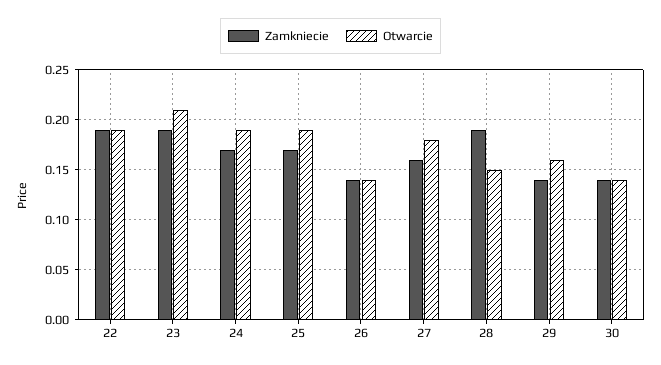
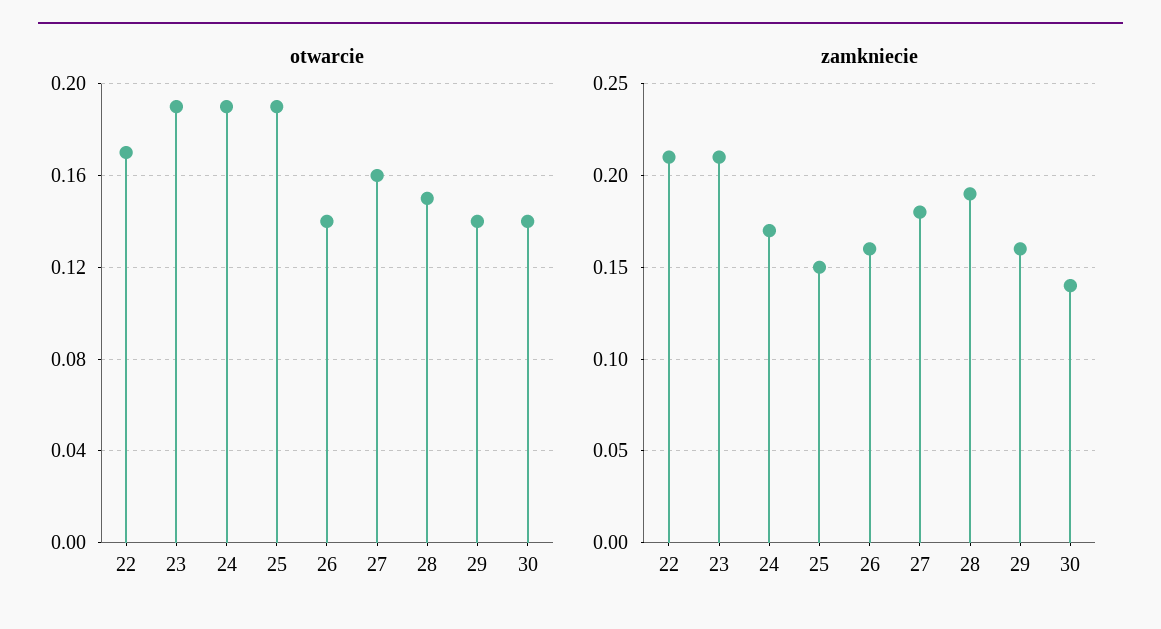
  {
    "Zamkniecie": {
-     "22": 0.19,
+     "22": 0.21,
-     "23": 0.19,
+     "23": 0.21,
      "24": 0.17,
-     "25": 0.17,
+     "25": 0.15,
-     "26": 0.14,
+     "26": 0.16,
-     "27": 0.16,
+     "27": 0.18,
      "28": 0.19,
-     "29": 0.14,
+     "29": 0.16,
      "30": 0.14
    },
    "Otwarcie": {
-     "22": 0.19,
+     "22": 0.17,
-     "23": 0.21,
+     "23": 0.19,
      "24": 0.19,
      "25": 0.19,
      "26": 0.14,
-     "27": 0.18,
+     "27": 0.16,
      "28": 0.15,
-     "29": 0.16,
+     "29": 0.14,
      "30": 0.14
    }
  }

